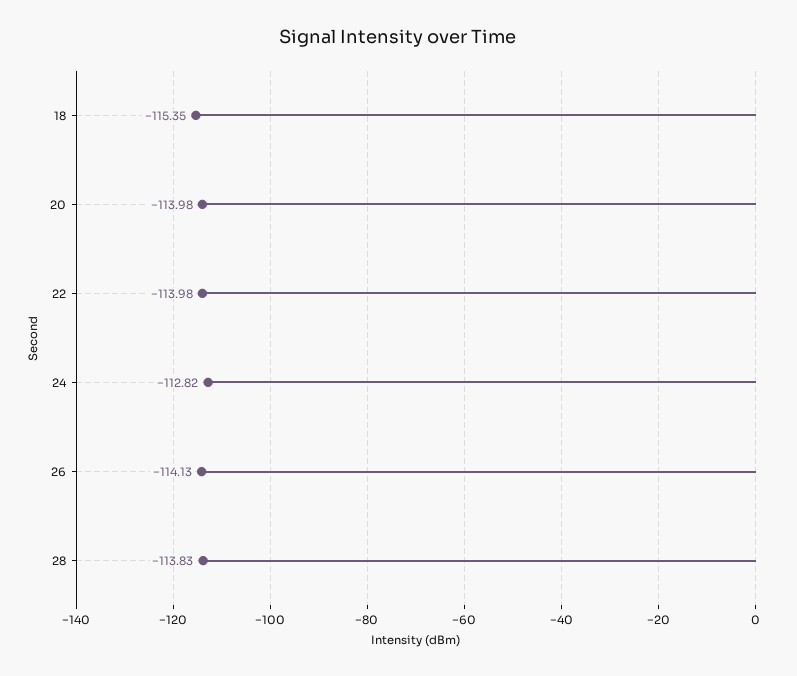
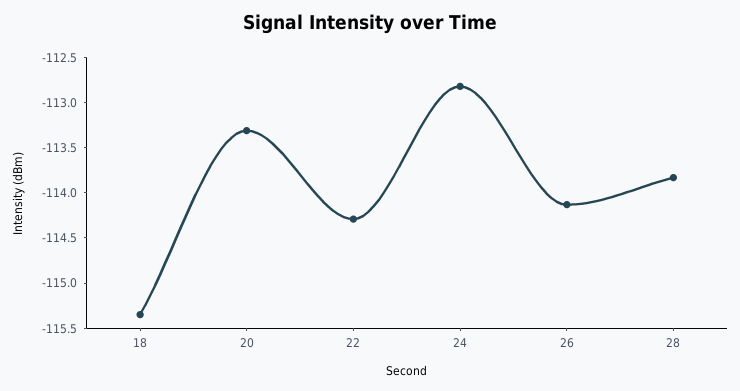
  {
    "18": -115.35,
-   "20": -113.98,
+   "20": -113.3,
-   "22": -113.98,
+   "22": -114.3,
    "24": -112.82,
    "26": -114.13,
    "28": -113.83
  }

